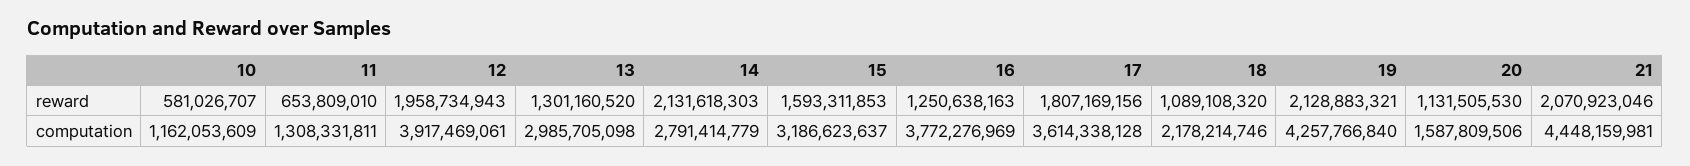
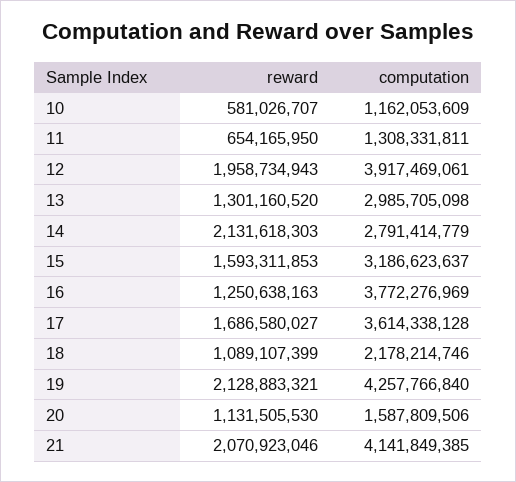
  {
    "10": {
      "reward": 581026707,
      "computation": 1162053609
    },
    "11": {
-     "reward": 653809010,
+     "reward": 654165950,
      "computation": 1308331811
    },
    "12": {
      "reward": 1958734943,
      "computation": 3917469061
    },
    "13": {
      "reward": 1301160520,
      "computation": 2985705098
    },
    "14": {
      "reward": 2131618303,
      "computation": 2791414779
    },
    "15": {
      "reward": 1593311853,
      "computation": 3186623637
    },
    "16": {
      "reward": 1250638163,
      "computation": 3772276969
    },
    "17": {
-     "reward": 1807169156,
+     "reward": 1686580027,
      "computation": 3614338128
    },
    "18": {
-     "reward": 1089108320,
+     "reward": 1089107399,
      "computation": 2178214746
    },
    "19": {
      "reward": 2128883321,
      "computation": 4257766840
    },
    "20": {
      "reward": 1131505530,
      "computation": 1587809506
    },
    "21": {
      "reward": 2070923046,
-     "computation": 4448159981
+     "computation": 4141849385
    }
  }

